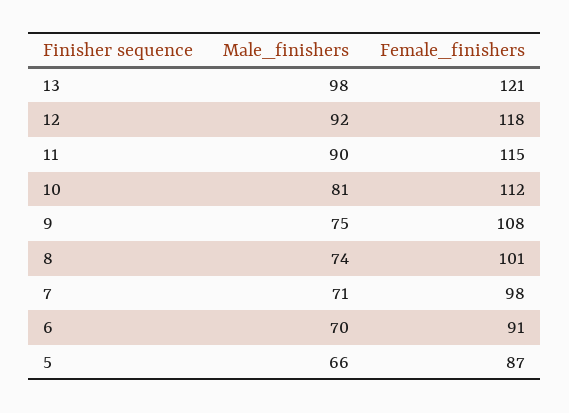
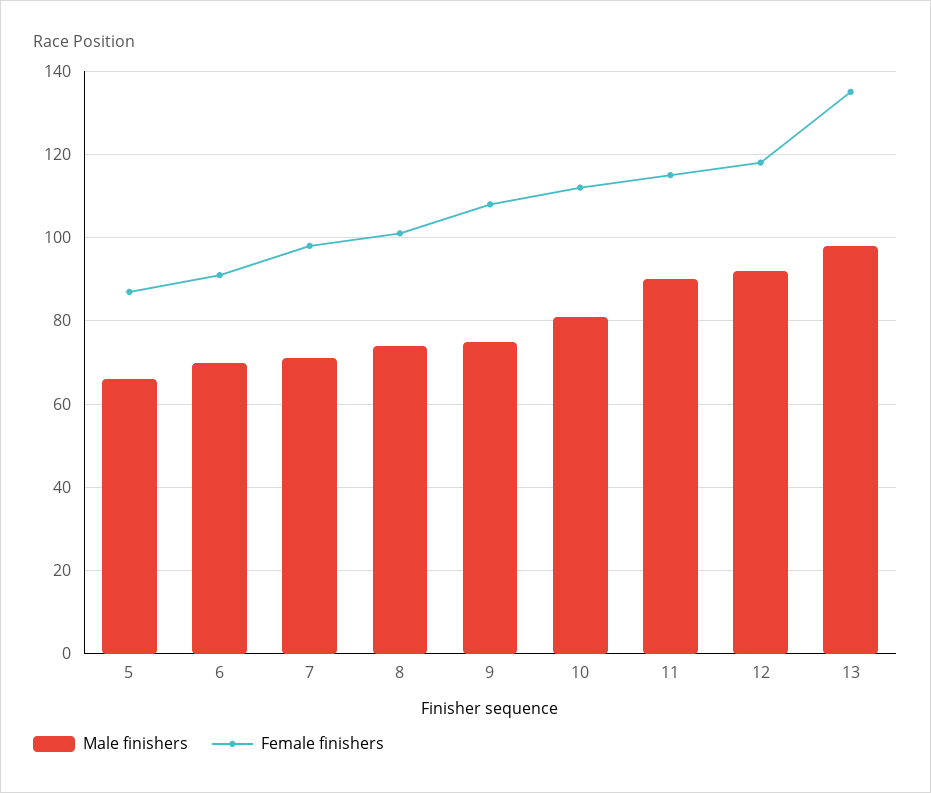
  {
    "Male_finishers": {
      "13": 98,
      "12": 92,
      "11": 90,
      "10": 81,
      "9": 75,
      "8": 74,
      "7": 71,
      "6": 70,
      "5": 66
    },
    "Female_finishers": {
-     "13": 121,
+     "13": 135,
      "12": 118,
      "11": 115,
      "10": 112,
      "9": 108,
      "8": 101,
      "7": 98,
      "6": 91,
      "5": 87
    }
  }

